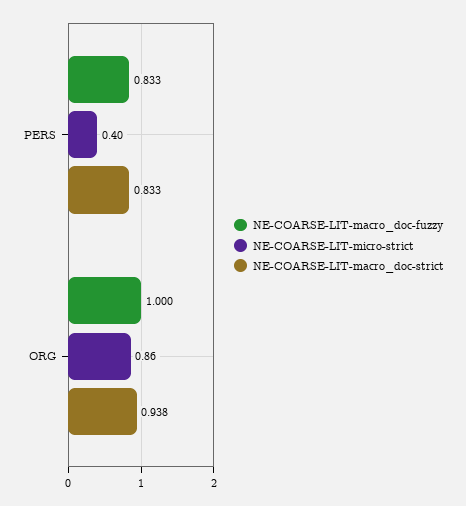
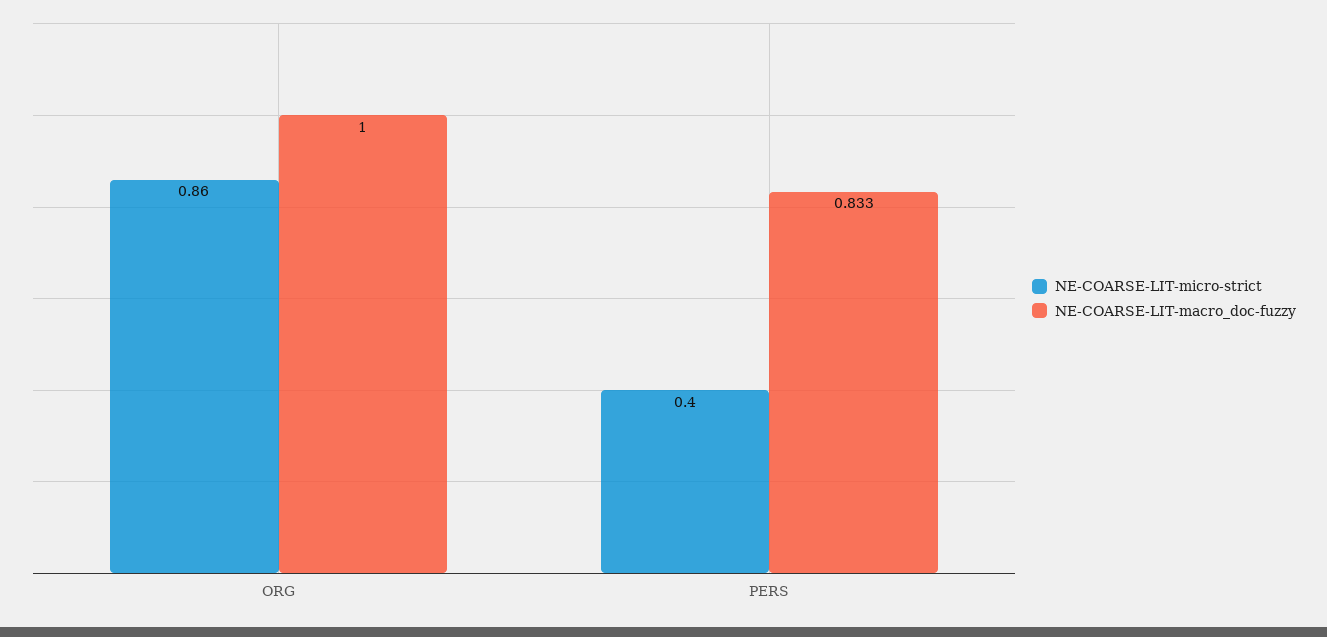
  {
    "NE-COARSE-LIT-macro_doc-fuzzy": {
      "PERS": 0.833,
      "ORG": 1
    },
    "NE-COARSE-LIT-micro-strict": {
      "PERS": 0.4,
      "ORG": 0.86
-   },
+   }
-   "NE-COARSE-LIT-macro_doc-strict": {
-     "PERS": 0.833,
-     "ORG": 0.938
-   }
  }

